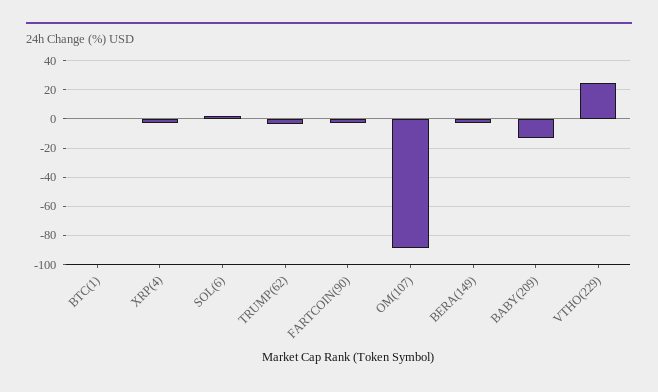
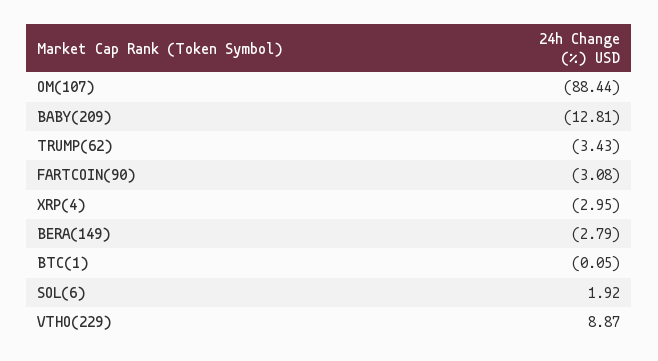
  {
    "BTC(1)": -0.05,
    "XRP(4)": -2.95,
    "SOL(6)": 1.92,
    "TRUMP(62)": -3.43,
    "FARTCOIN(90)": -3.08,
    "OM(107)": -88.44,
    "BERA(149)": -2.79,
    "BABY(209)": -12.81,
-   "VTHO(229)": 25
+   "VTHO(229)": 8.87
  }

